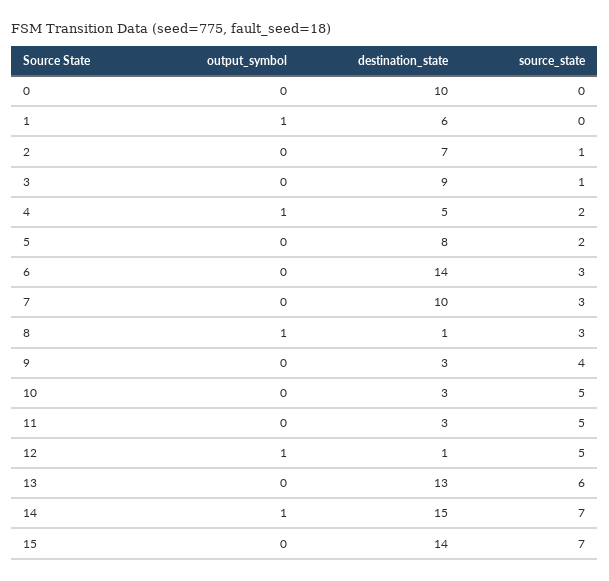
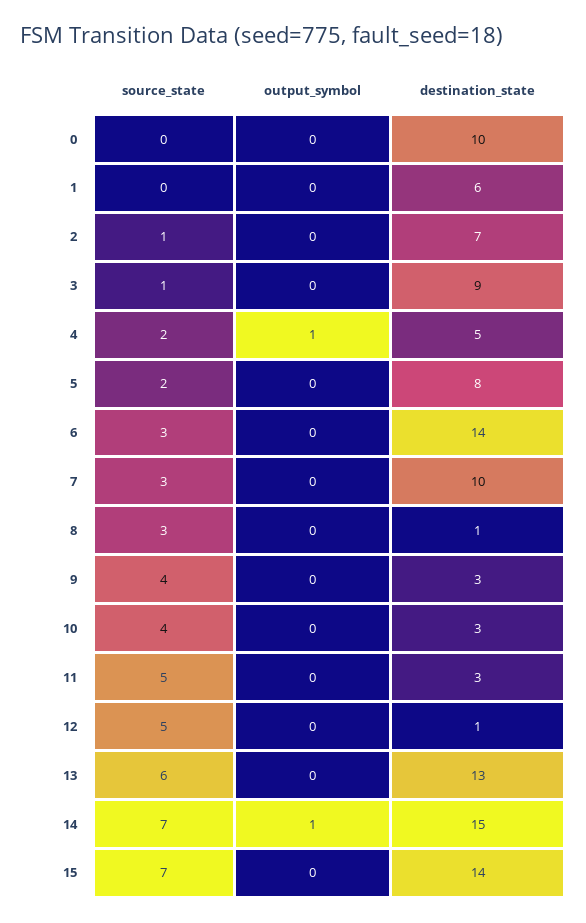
  {
    "output_symbol": {
      "0": 0,
-     "1": 1,
+     "1": 0,
      "2": 0,
      "3": 0,
      "4": 1,
      "5": 0,
      "6": 0,
      "7": 0,
-     "8": 1,
+     "8": 0,
      "9": 0,
      "10": 0,
      "11": 0,
-     "12": 1,
+     "12": 0,
      "13": 0,
      "14": 1,
      "15": 0
    },
    "destination_state": {
      "0": 10,
      "1": 6,
      "2": 7,
      "3": 9,
      "4": 5,
      "5": 8,
      "6": 14,
      "7": 10,
      "8": 1,
      "9": 3,
      "10": 3,
      "11": 3,
      "12": 1,
      "13": 13,
      "14": 15,
      "15": 14
    },
    "source_state": {
      "0": 0,
      "1": 0,
      "2": 1,
      "3": 1,
      "4": 2,
      "5": 2,
      "6": 3,
      "7": 3,
      "8": 3,
      "9": 4,
-     "10": 5,
+     "10": 4,
      "11": 5,
      "12": 5,
      "13": 6,
      "14": 7,
      "15": 7
    }
  }

